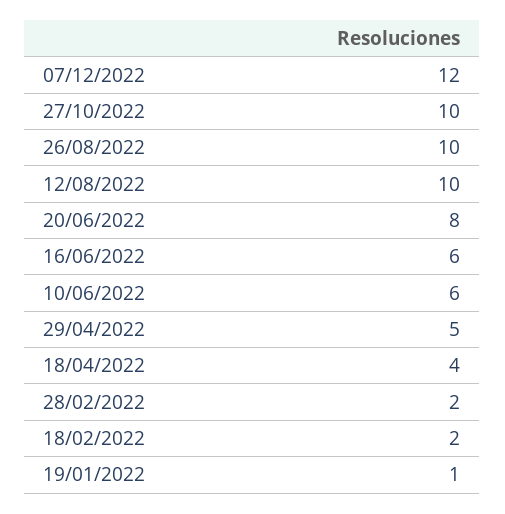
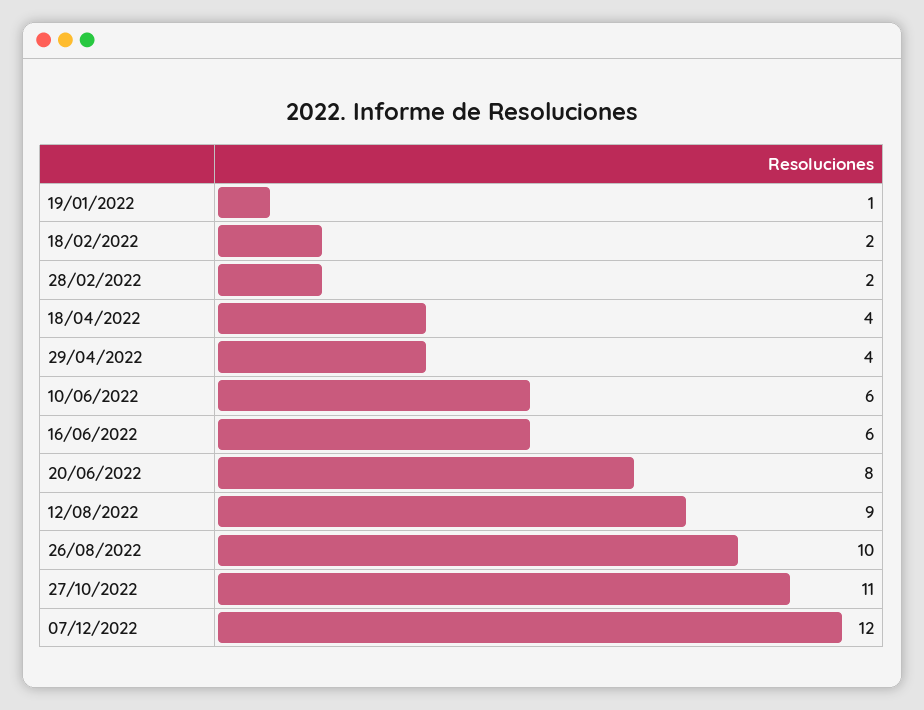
  {
    "07/12/2022": 12,
-   "27/10/2022": 10,
+   "27/10/2022": 11,
    "26/08/2022": 10,
-   "12/08/2022": 10,
+   "12/08/2022": 9,
    "20/06/2022": 8,
    "16/06/2022": 6,
    "10/06/2022": 6,
-   "29/04/2022": 5,
+   "29/04/2022": 4,
    "18/04/2022": 4,
    "28/02/2022": 2,
    "18/02/2022": 2,
    "19/01/2022": 1
  }

